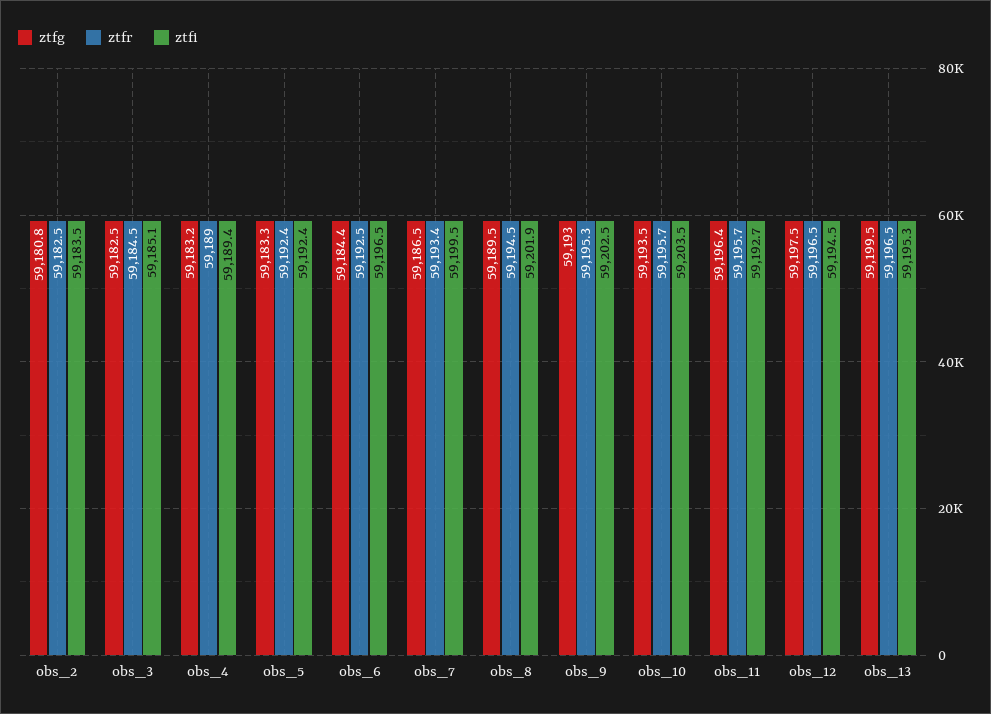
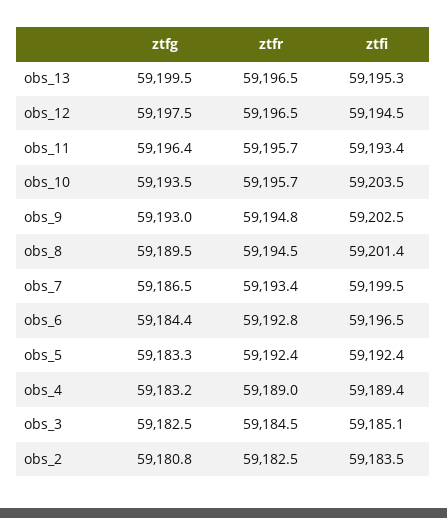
  {
    "ztfg": {
      "obs_2": 59180.8,
      "obs_3": 59182.5,
      "obs_4": 59183.2,
      "obs_5": 59183.3,
      "obs_6": 59184.4,
      "obs_7": 59186.5,
      "obs_8": 59189.5,
      "obs_9": 59193,
      "obs_10": 59193.5,
      "obs_11": 59196.4,
      "obs_12": 59197.5,
      "obs_13": 59199.5
    },
    "ztfr": {
      "obs_2": 59182.5,
      "obs_3": 59184.5,
      "obs_4": 59189,
      "obs_5": 59192.4,
-     "obs_6": 59192.5,
+     "obs_6": 59192.8,
      "obs_7": 59193.4,
      "obs_8": 59194.5,
-     "obs_9": 59195.3,
+     "obs_9": 59194.8,
      "obs_10": 59195.7,
      "obs_11": 59195.7,
      "obs_12": 59196.5,
      "obs_13": 59196.5
    },
    "ztfi": {
      "obs_2": 59183.5,
      "obs_3": 59185.1,
      "obs_4": 59189.4,
      "obs_5": 59192.4,
      "obs_6": 59196.5,
      "obs_7": 59199.5,
-     "obs_8": 59201.9,
+     "obs_8": 59201.4,
      "obs_9": 59202.5,
      "obs_10": 59203.5,
-     "obs_11": 59192.7,
+     "obs_11": 59193.4,
      "obs_12": 59194.5,
      "obs_13": 59195.3
    }
  }

